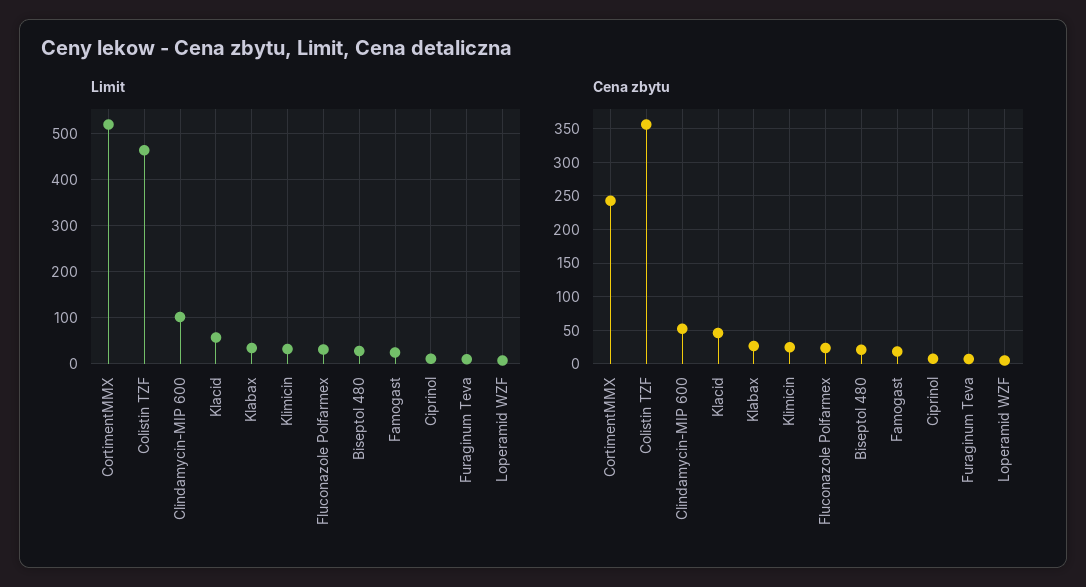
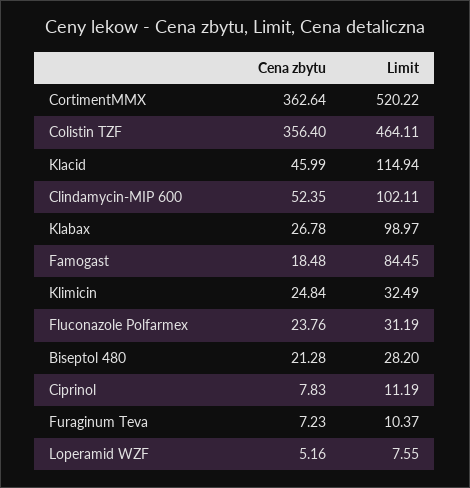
  {
    "Limit": {
      "CortimentMMX": 520.22,
      "Colistin TZF": 464.11,
      "Clindamycin-MIP 600": 102.11,
-     "Klacid": 60,
+     "Klacid": 114.94,
-     "Klabax": 40,
+     "Klabax": 98.97,
      "Klimicin": 32.49,
      "Fluconazole Polfarmex": 31.19,
      "Biseptol 480": 28.2,
-     "Famogast": 20,
+     "Famogast": 84.45,
      "Ciprinol": 11.19,
      "Furaginum Teva": 10.37,
      "Loperamid WZF": 7.55
    },
    "Cena zbytu": {
-     "CortimentMMX": 240,
+     "CortimentMMX": 362.64,
      "Colistin TZF": 356.4,
      "Clindamycin-MIP 600": 52.35,
      "Klacid": 45.99,
      "Klabax": 26.78,
      "Klimicin": 24.84,
      "Fluconazole Polfarmex": 23.76,
      "Biseptol 480": 21.28,
      "Famogast": 18.48,
      "Ciprinol": 7.83,
      "Furaginum Teva": 7.23,
      "Loperamid WZF": 5.16
    }
  }

